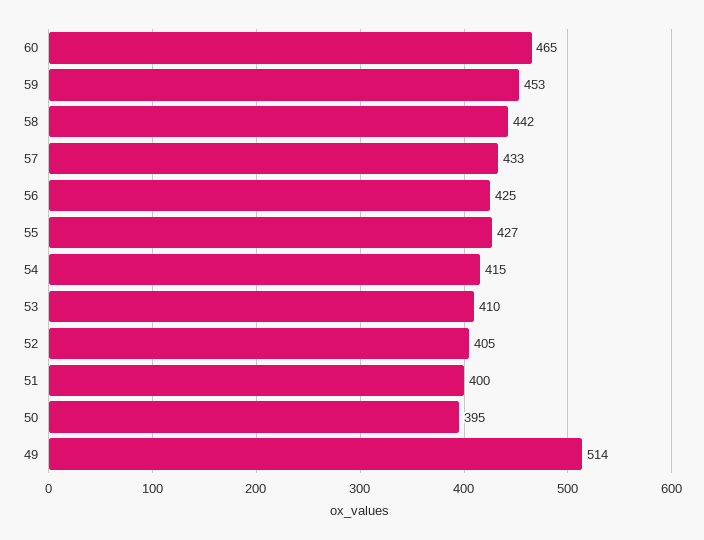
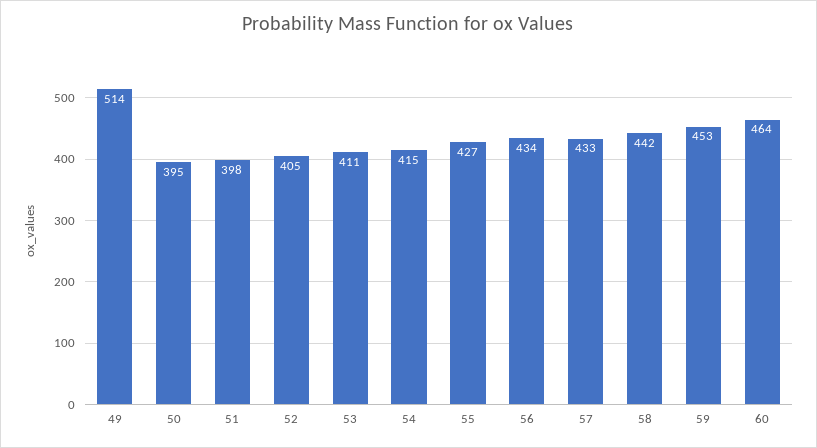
  {
-   "60": 465,
+   "60": 464,
    "59": 453,
    "58": 442,
    "57": 433,
-   "56": 425,
+   "56": 434,
    "55": 427,
    "54": 415,
-   "53": 410,
+   "53": 411,
    "52": 405,
-   "51": 400,
+   "51": 398,
    "50": 395,
    "49": 514
  }

